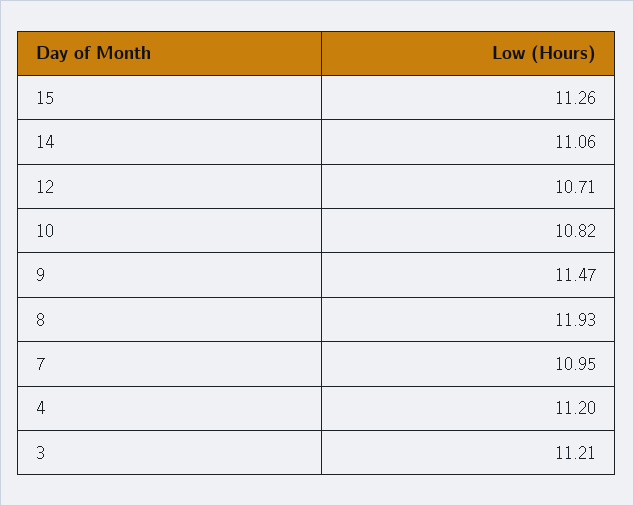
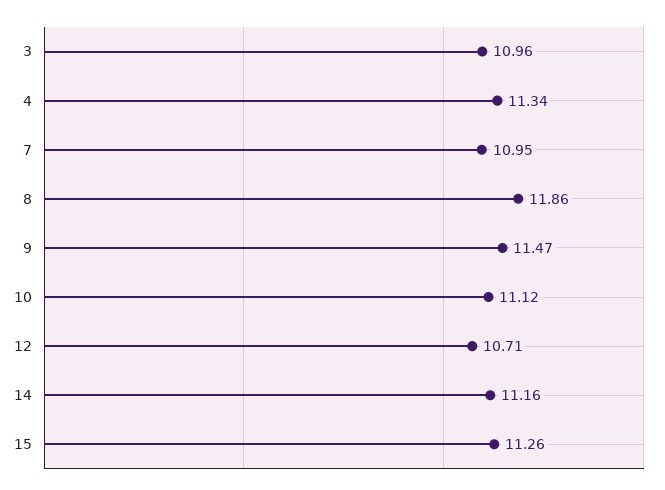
  {
    "15": 11.26,
-   "14": 11.06,
+   "14": 11.16,
    "12": 10.71,
-   "10": 10.82,
+   "10": 11.12,
    "9": 11.47,
-   "8": 11.93,
+   "8": 11.86,
    "7": 10.95,
-   "4": 11.2,
+   "4": 11.34,
-   "3": 11.21
+   "3": 10.96
  }

